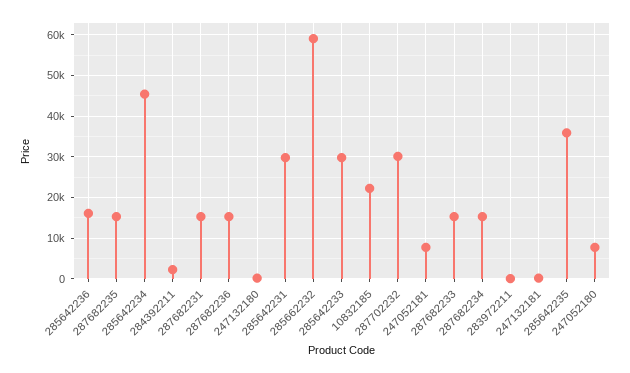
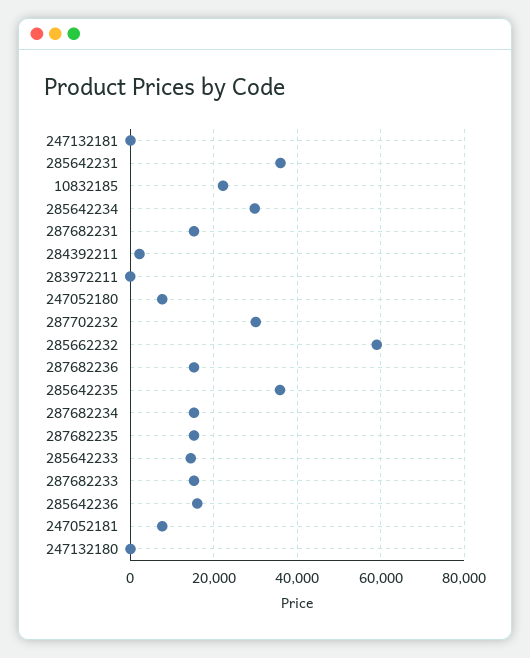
  {
    "285642236": 16000,
    "287682235": 16000,
-   "285642234": 46000,
+   "285642234": 30000,
    "284392211": 2000,
    "287682231": 16000,
    "287682236": 16000,
    "247132180": 0,
-   "285642231": 30000,
+   "285642231": 36000,
    "285662232": 60000,
-   "285642233": 30000,
+   "285642233": 14000,
    "10832185": 22000,
    "287702232": 30000,
    "247052181": 8000,
    "287682233": 16000,
    "287682234": 16000,
    "283972211": 0,
    "247132181": 0,
    "285642235": 36000,
    "247052180": 8000
  }

